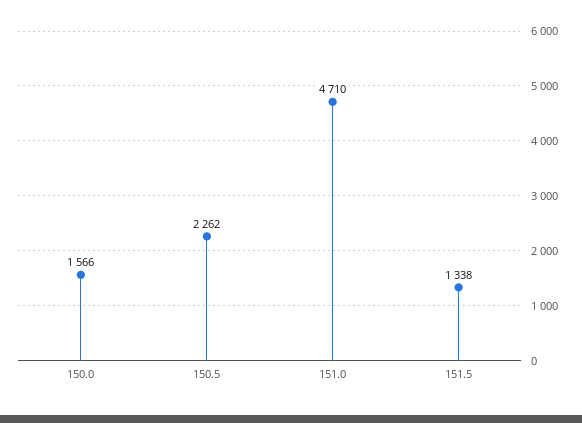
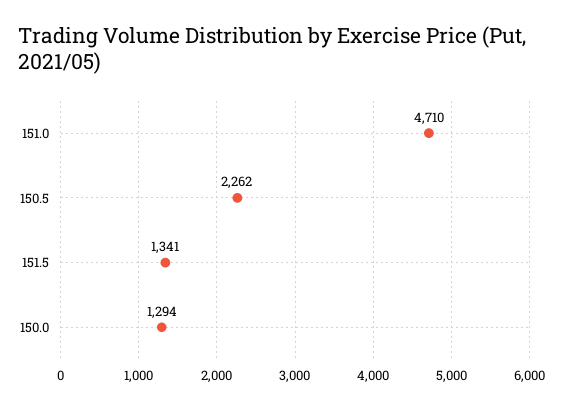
  {
-   "150.0": 1566,
+   "150.0": 1294,
    "150.5": 2262,
    "151.0": 4710,
-   "151.5": 1338
+   "151.5": 1341
  }

